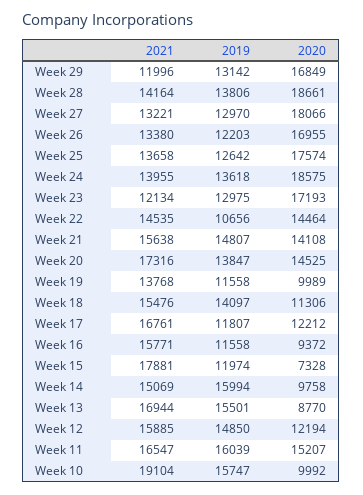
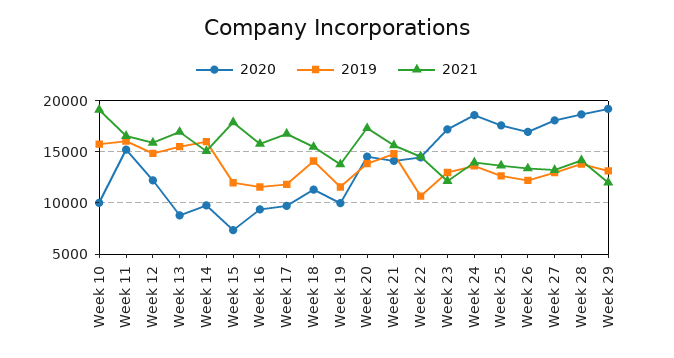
  {
    "2021": {
      "Week 29": 11996,
      "Week 28": 14164,
      "Week 27": 13221,
      "Week 26": 13380,
      "Week 25": 13658,
      "Week 24": 13955,
      "Week 23": 12134,
      "Week 22": 14535,
      "Week 21": 15638,
      "Week 20": 17316,
      "Week 19": 13768,
      "Week 18": 15476,
      "Week 17": 16761,
      "Week 16": 15771,
      "Week 15": 17881,
      "Week 14": 15069,
      "Week 13": 16944,
      "Week 12": 15885,
      "Week 11": 16547,
      "Week 10": 19104
    },
    "2019": {
      "Week 29": 13142,
      "Week 28": 13806,
      "Week 27": 12970,
      "Week 26": 12203,
      "Week 25": 12642,
      "Week 24": 13618,
      "Week 23": 12975,
      "Week 22": 10656,
      "Week 21": 14807,
      "Week 20": 13847,
      "Week 19": 11558,
      "Week 18": 14097,
      "Week 17": 11807,
      "Week 16": 11558,
      "Week 15": 11974,
      "Week 14": 15994,
      "Week 13": 15501,
      "Week 12": 14850,
      "Week 11": 16039,
      "Week 10": 15747
    },
    "2020": {
-     "Week 29": 16849,
+     "Week 29": 19000,
      "Week 28": 18661,
      "Week 27": 18066,
      "Week 26": 16955,
      "Week 25": 17574,
      "Week 24": 18575,
      "Week 23": 17193,
      "Week 22": 14464,
      "Week 21": 14108,
      "Week 20": 14525,
      "Week 19": 9989,
      "Week 18": 11306,
-     "Week 17": 12212,
+     "Week 17": 10000,
      "Week 16": 9372,
      "Week 15": 7328,
      "Week 14": 9758,
      "Week 13": 8770,
      "Week 12": 12194,
      "Week 11": 15207,
      "Week 10": 9992
    }
  }

